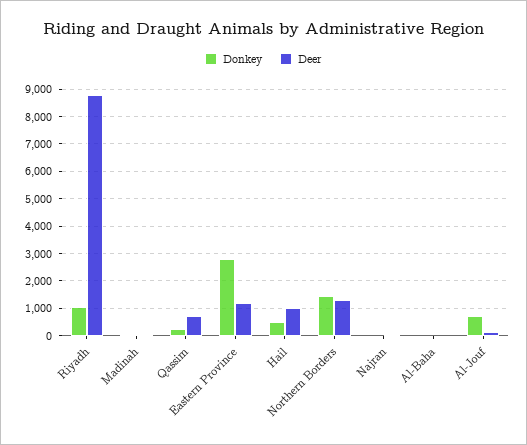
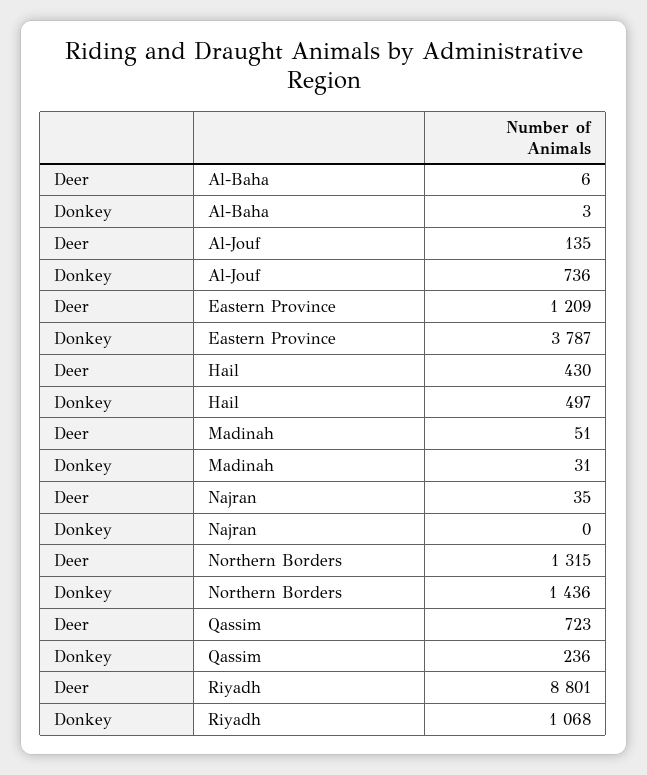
  {
    "Donkey": {
      "Riyadh": 1068,
      "Madinah": 31,
      "Qassim": 236,
-     "Eastern Province": 2750,
+     "Eastern Province": 3787,
      "Hail": 497,
      "Northern Borders": 1436,
      "Najran": 0,
      "Al-Baha": 3,
      "Al-Jouf": 736
    },
    "Deer": {
      "Riyadh": 8801,
      "Madinah": 51,
      "Qassim": 723,
      "Eastern Province": 1209,
-     "Hail": 1000,
+     "Hail": 430,
      "Northern Borders": 1315,
      "Najran": 35,
      "Al-Baha": 6,
      "Al-Jouf": 135
    }
  }

